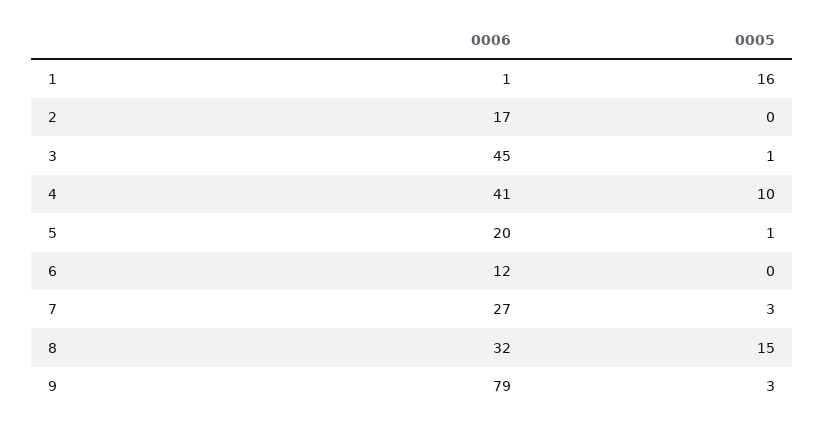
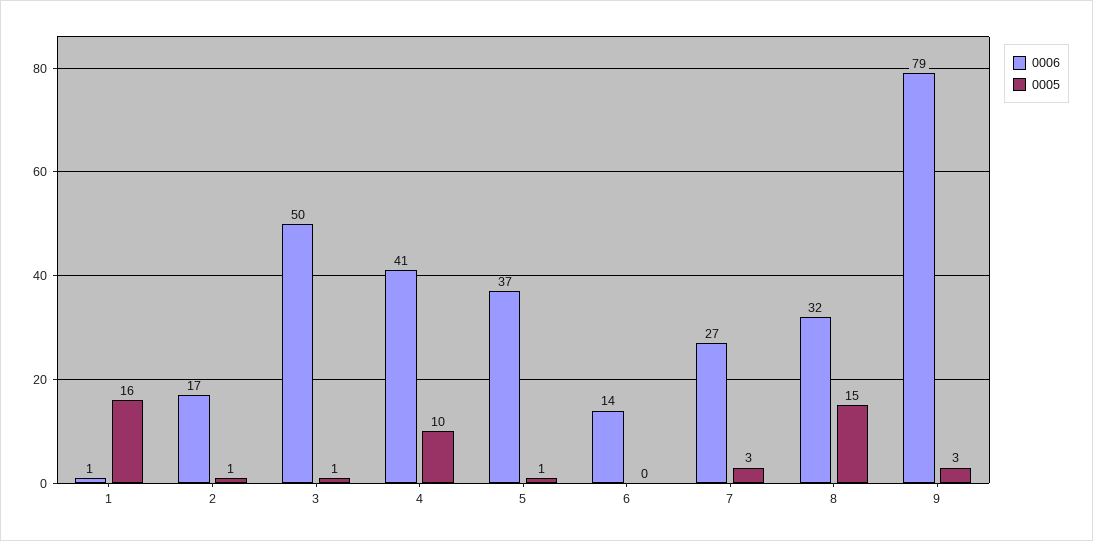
  {
    "0006": {
      "1": 1,
      "2": 17,
-     "3": 45,
+     "3": 50,
      "4": 41,
-     "5": 20,
+     "5": 37,
-     "6": 12,
+     "6": 14,
      "7": 27,
      "8": 32,
      "9": 79
    },
    "0005": {
      "1": 16,
-     "2": 0,
+     "2": 1,
      "3": 1,
      "4": 10,
      "5": 1,
      "6": 0,
      "7": 3,
      "8": 15,
      "9": 3
    }
  }

